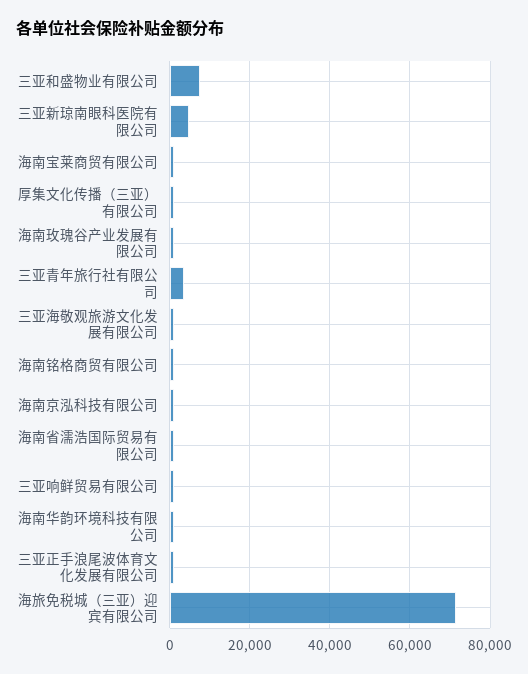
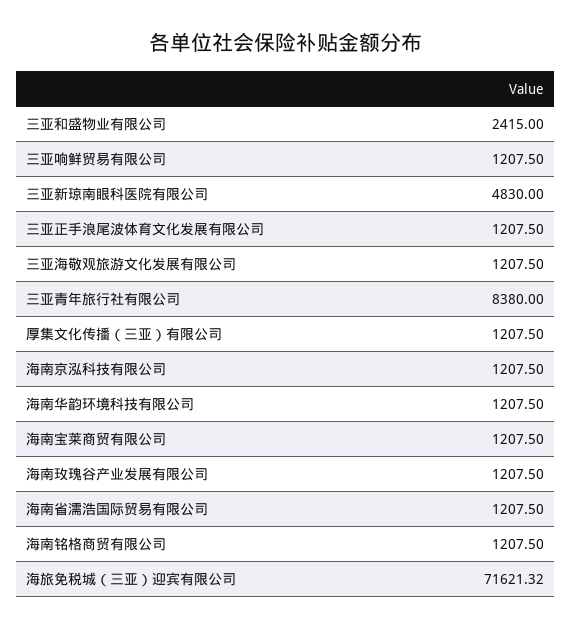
  {
-   "三亚和盛物业有限公司": 8000,
+   "三亚和盛物业有限公司": 2415,
    "三亚新琼南眼科医院有限公司": 4830,
    "海南宝莱商贸有限公司": 1207.5,
    "厚集文化传播（三亚）有限公司": 1207.5,
    "海南玫瑰谷产业发展有限公司": 1207.5,
-   "三亚青年旅行社有限公司": 4000,
+   "三亚青年旅行社有限公司": 8380,
    "三亚海敬观旅游文化发展有限公司": 1207.5,
    "海南铭格商贸有限公司": 1207.5,
    "海南京泓科技有限公司": 1207.5,
    "海南省濡浩国际贸易有限公司": 1207.5,
    "三亚响鲜贸易有限公司": 1207.5,
    "海南华韵环境科技有限公司": 1207.5,
    "三亚正手浪尾波体育文化发展有限公司": 1207.5,
    "海旅免税城（三亚）迎宾有限公司": 71621.32
  }

